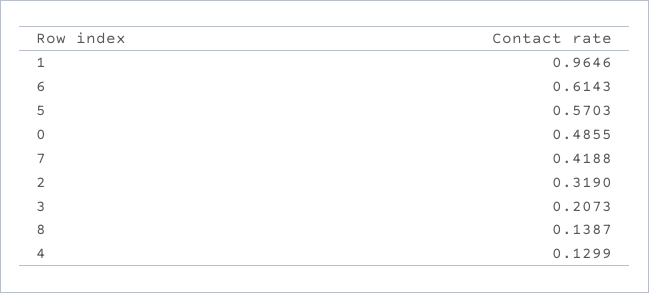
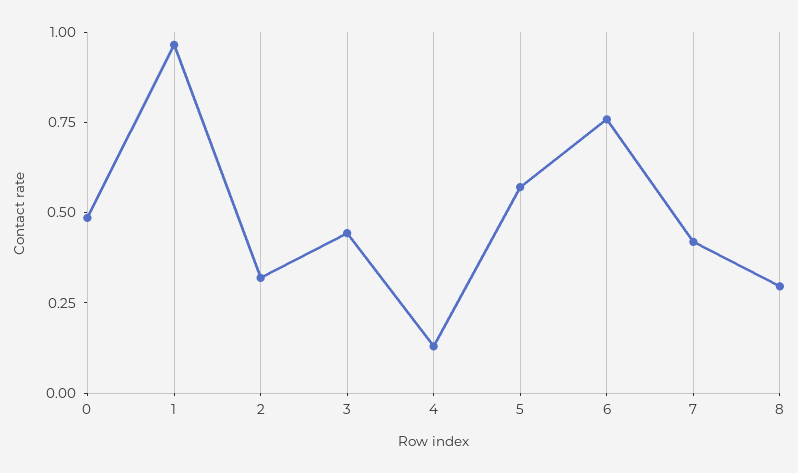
  {
    "1": 0.9646,
-   "6": 0.6143,
+   "6": 0.75,
    "5": 0.5703,
    "0": 0.4855,
    "7": 0.4188,
    "2": 0.319,
-   "3": 0.2073,
+   "3": 0.45,
-   "8": 0.1387,
+   "8": 0.3,
    "4": 0.1299
  }

